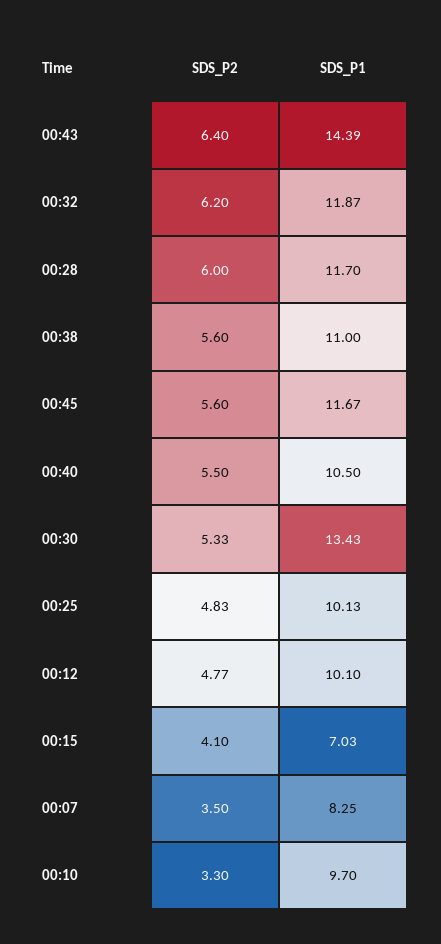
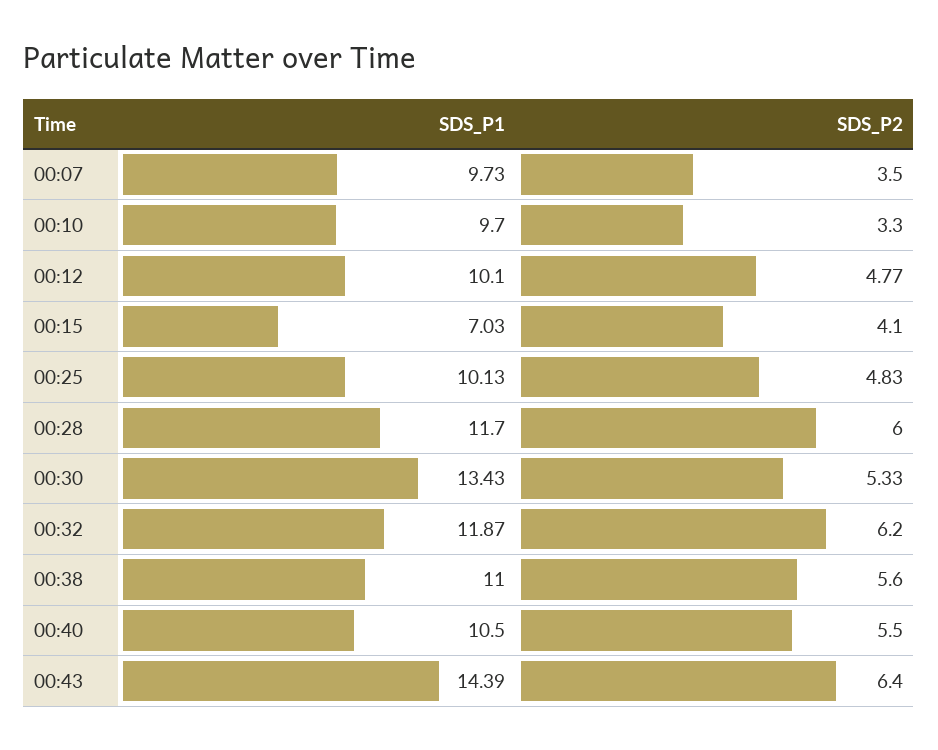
  {
    "SDS_P2": {
      "00:43": 6.4,
      "00:32": 6.2,
      "00:28": 6,
      "00:38": 5.6,
-     "00:45": 5.6,
      "00:40": 5.5,
      "00:30": 5.33,
      "00:25": 4.83,
      "00:12": 4.77,
      "00:15": 4.1,
      "00:07": 3.5,
      "00:10": 3.3
    },
    "SDS_P1": {
      "00:43": 14.39,
      "00:32": 11.87,
      "00:28": 11.7,
      "00:38": 11,
-     "00:45": 11.67,
      "00:40": 10.5,
      "00:30": 13.43,
      "00:25": 10.13,
      "00:12": 10.1,
      "00:15": 7.03,
-     "00:07": 8.25,
+     "00:07": 9.73,
      "00:10": 9.7
    }
  }

